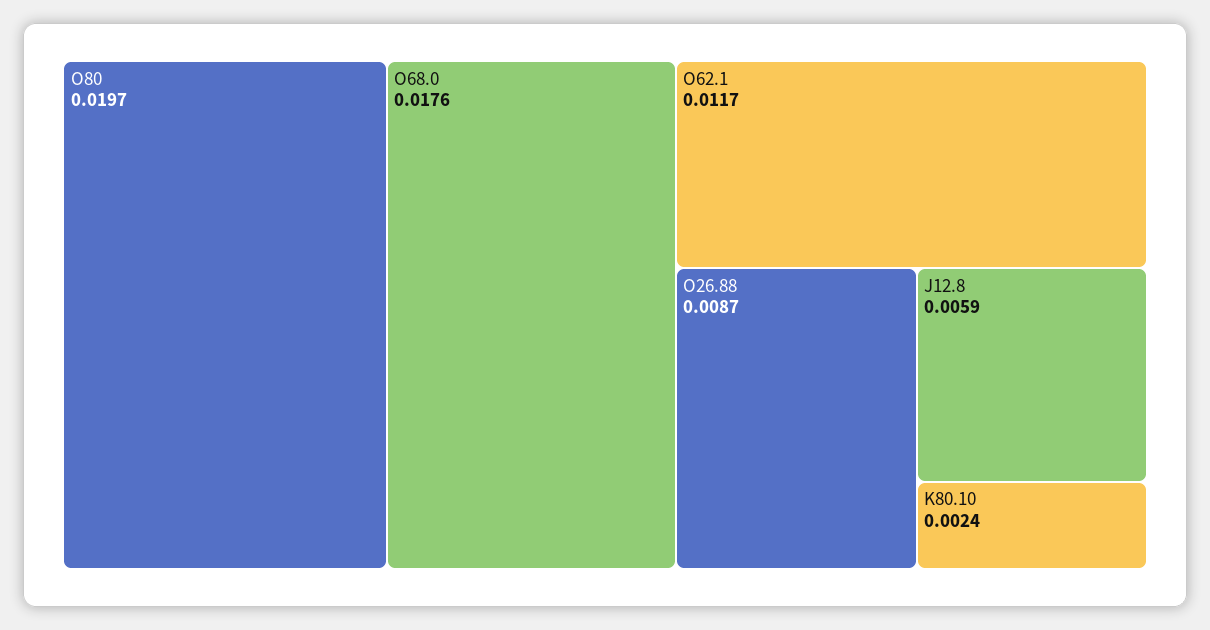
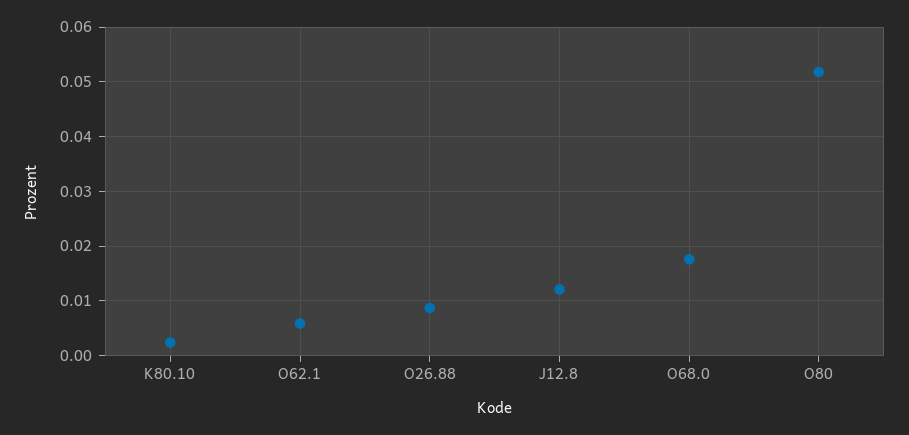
  {
-   "O80": 0.0197,
+   "O80": 0.052,
    "O68.0": 0.0176,
-   "O62.1": 0.0117,
+   "O62.1": 0.006,
    "O26.88": 0.0087,
-   "J12.8": 0.0059,
+   "J12.8": 0.012,
    "K80.10": 0.0024
  }

